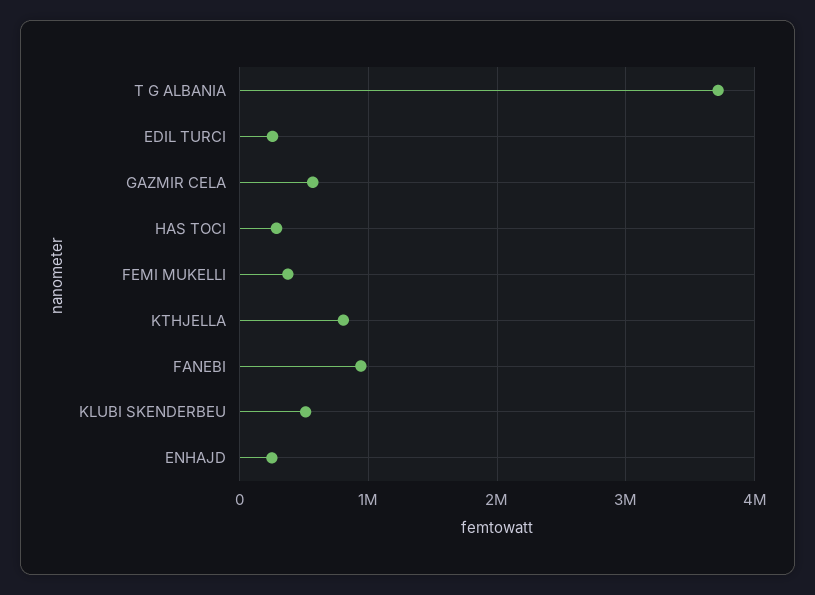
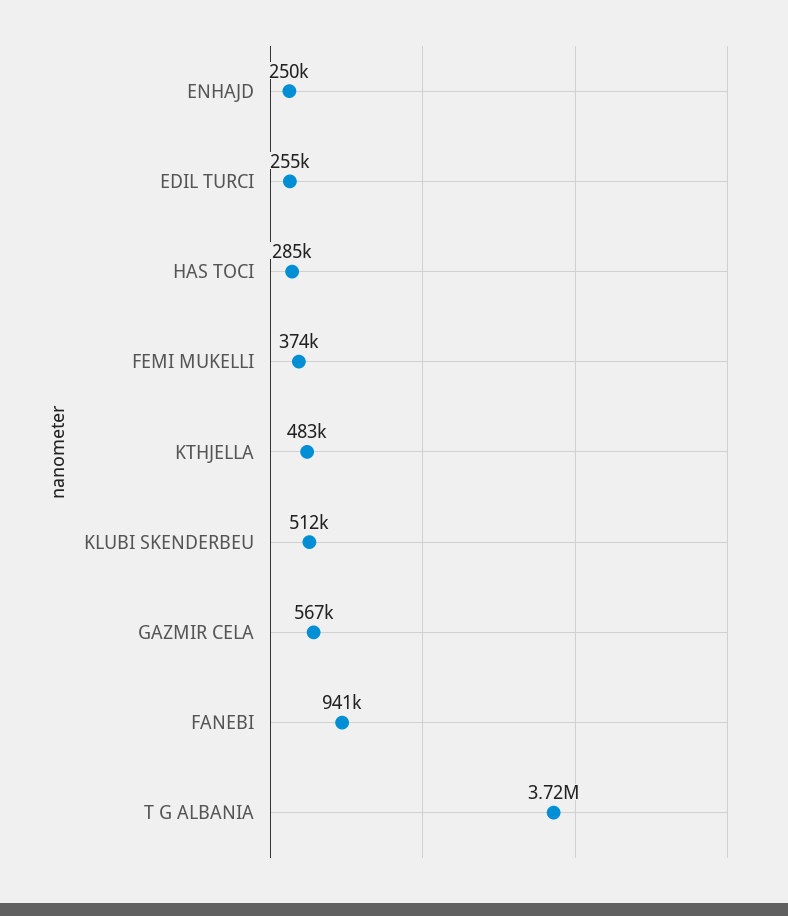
  {
    "T G ALBANIA": 3720000,
    "EDIL TURCI": 255000,
    "GAZMIR CELA": 567000,
    "HAS TOCI": 285000,
    "FEMI MUKELLI": 374000,
-   "KTHJELLA": 800000,
+   "KTHJELLA": 483000,
    "FANEBI": 941000,
    "KLUBI SKENDERBEU": 512000,
    "ENHAJD": 250000
  }

